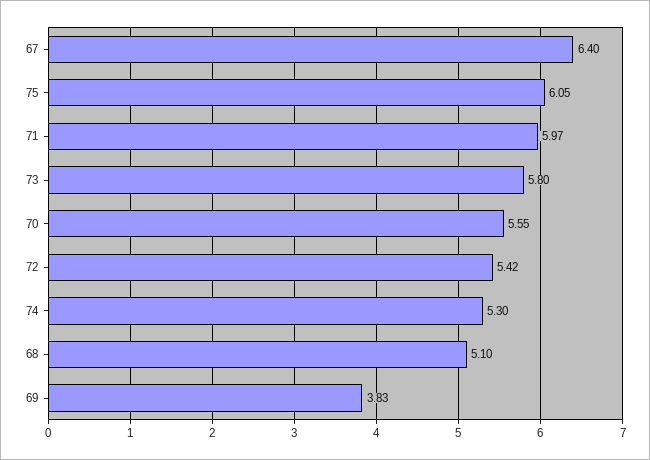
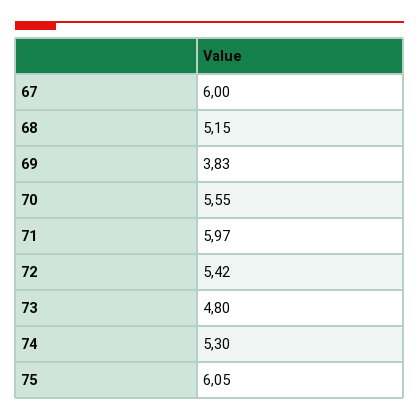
  {
-   "67": 6.4,
+   "67": 6,
    "75": 6.05,
    "71": 5.97,
-   "73": 5.8,
+   "73": 4.8,
    "70": 5.55,
    "72": 5.42,
    "74": 5.3,
-   "68": 5.1,
+   "68": 5.15,
    "69": 3.83
  }

